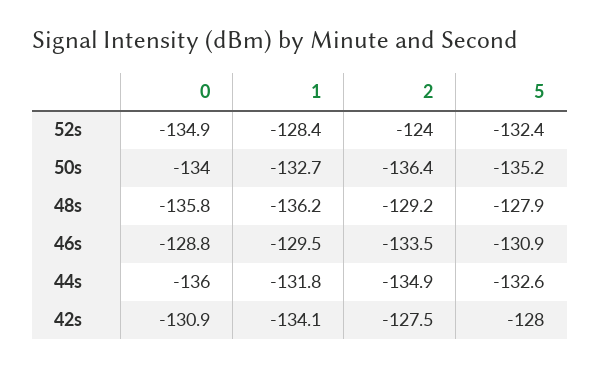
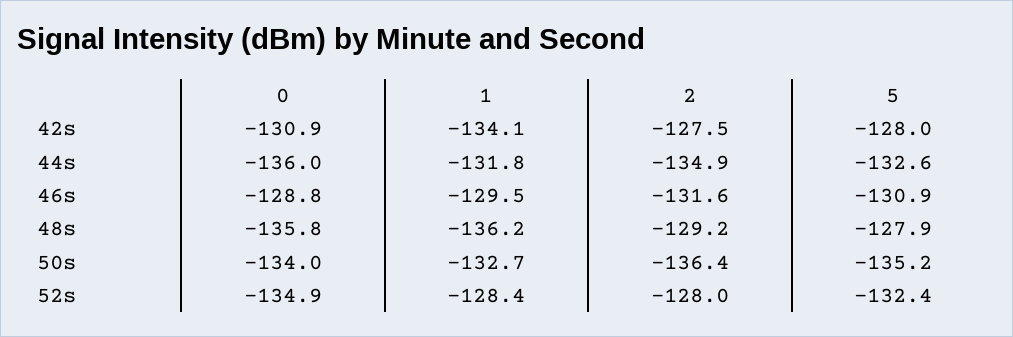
  {
    "0": {
      "52s": -134.9,
      "50s": -134,
      "48s": -135.8,
      "46s": -128.8,
      "44s": -136,
      "42s": -130.9
    },
    "1": {
      "52s": -128.4,
      "50s": -132.7,
      "48s": -136.2,
      "46s": -129.5,
      "44s": -131.8,
      "42s": -134.1
    },
    "2": {
-     "52s": -124,
+     "52s": -128,
      "50s": -136.4,
      "48s": -129.2,
-     "46s": -133.5,
+     "46s": -131.6,
      "44s": -134.9,
      "42s": -127.5
    },
    "5": {
      "52s": -132.4,
      "50s": -135.2,
      "48s": -127.9,
      "46s": -130.9,
      "44s": -132.6,
      "42s": -128
    }
  }

